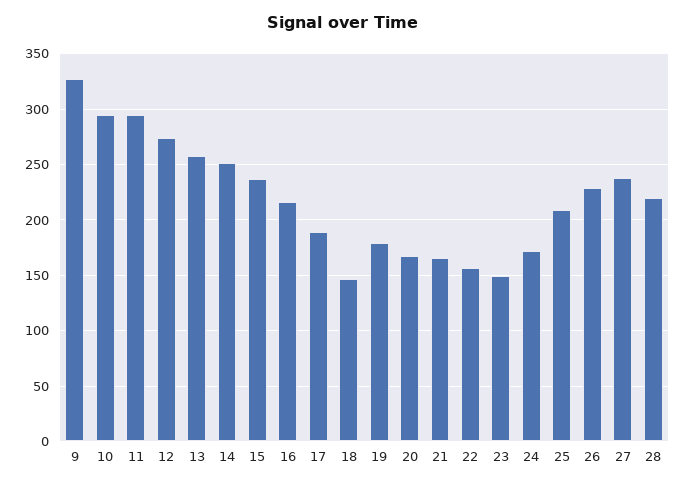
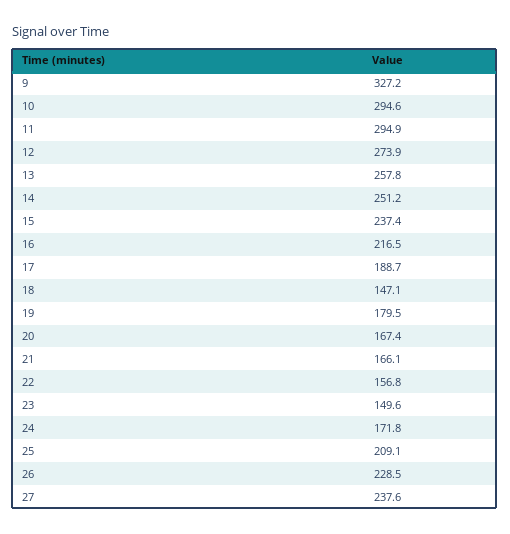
  {
    "9": 327.2,
    "10": 294.6,
    "11": 294.9,
    "12": 273.9,
    "13": 257.8,
    "14": 251.2,
    "15": 237.4,
    "16": 216.5,
    "17": 188.7,
    "18": 147.1,
    "19": 179.5,
    "20": 167.4,
    "21": 166.1,
    "22": 156.8,
    "23": 149.6,
    "24": 171.8,
    "25": 209.1,
    "26": 228.5,
-   "27": 237.6,
+   "27": 237.6
-   "28": 220
  }

